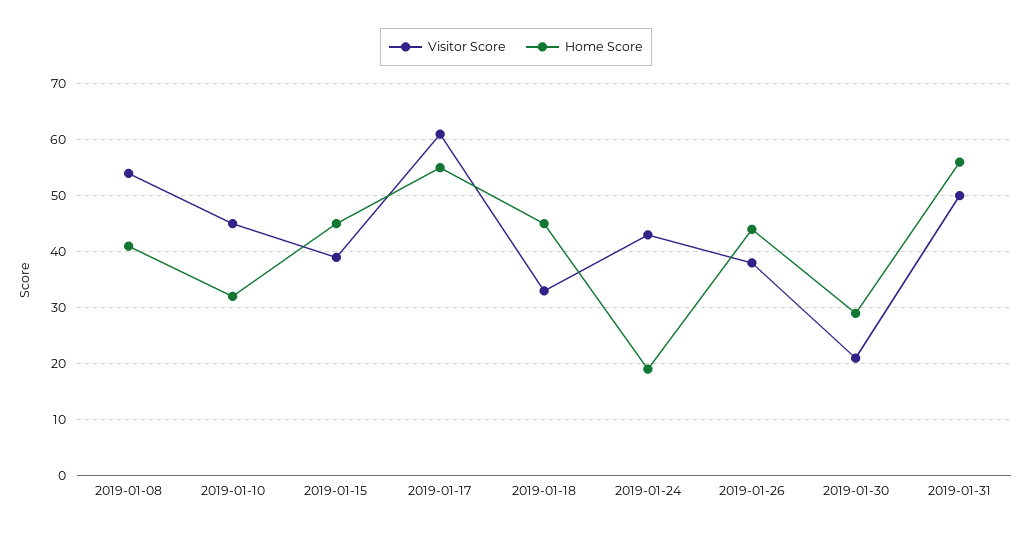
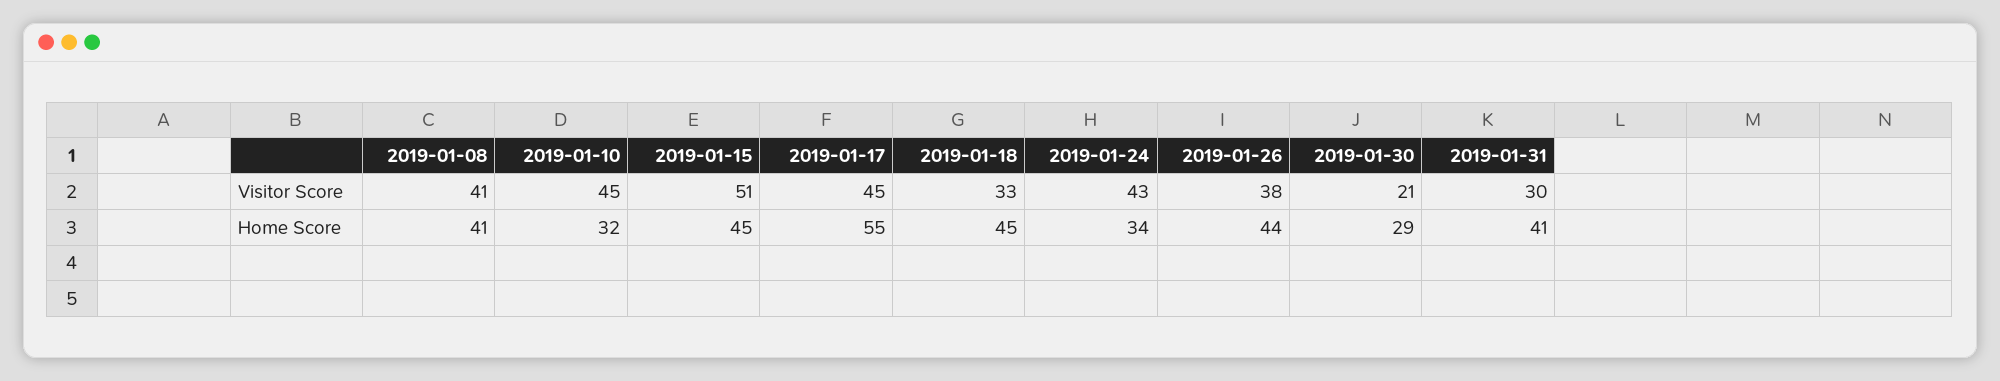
  {
    "Visitor Score": {
-     "2019-01-08": 55,
+     "2019-01-08": 41,
      "2019-01-10": 45,
-     "2019-01-15": 40,
+     "2019-01-15": 51,
-     "2019-01-17": 60,
+     "2019-01-17": 45,
      "2019-01-18": 33,
      "2019-01-24": 43,
      "2019-01-26": 38,
      "2019-01-30": 21,
-     "2019-01-31": 50
+     "2019-01-31": 30
    },
    "Home Score": {
      "2019-01-08": 41,
      "2019-01-10": 32,
      "2019-01-15": 45,
      "2019-01-17": 55,
      "2019-01-18": 45,
-     "2019-01-24": 20,
+     "2019-01-24": 34,
      "2019-01-26": 44,
      "2019-01-30": 29,
-     "2019-01-31": 55
+     "2019-01-31": 41
    }
  }

